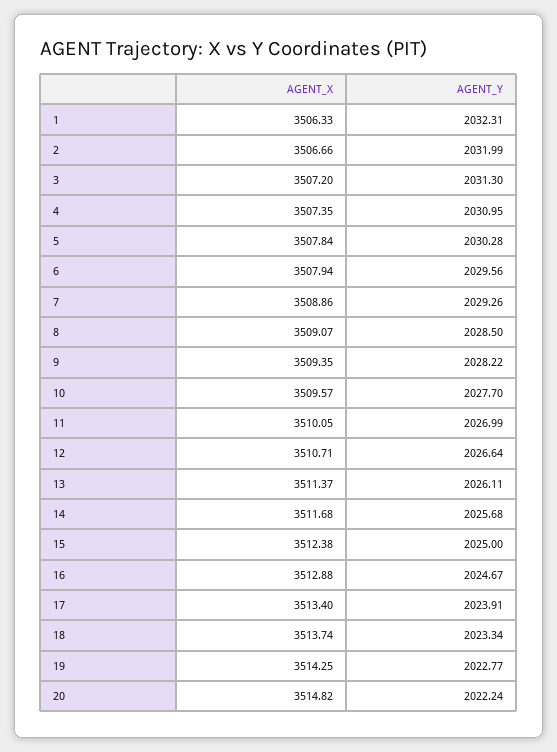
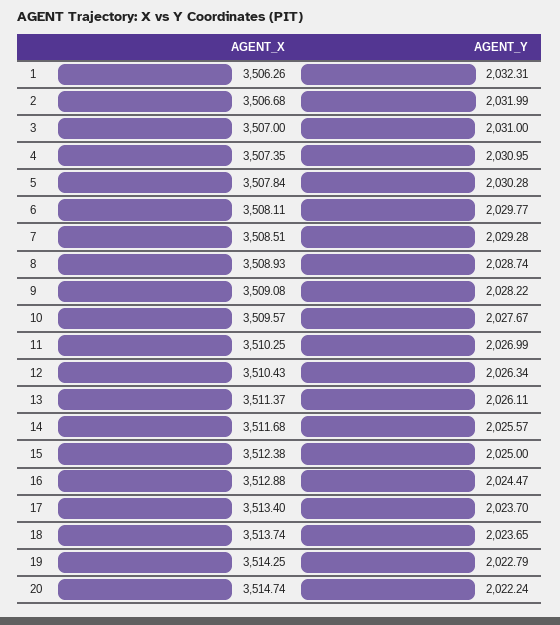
  {
    "AGENT_X": {
-     "1": 3506.33,
+     "1": 3506.26,
-     "2": 3506.66,
+     "2": 3506.68,
-     "3": 3507.2,
+     "3": 3507,
      "4": 3507.35,
      "5": 3507.84,
-     "6": 3507.94,
+     "6": 3508.11,
-     "7": 3508.86,
+     "7": 3508.51,
-     "8": 3509.07,
+     "8": 3508.93,
-     "9": 3509.35,
+     "9": 3509.08,
      "10": 3509.57,
-     "11": 3510.05,
+     "11": 3510.25,
-     "12": 3510.71,
+     "12": 3510.43,
      "13": 3511.37,
      "14": 3511.68,
      "15": 3512.38,
      "16": 3512.88,
      "17": 3513.4,
      "18": 3513.74,
      "19": 3514.25,
-     "20": 3514.82
+     "20": 3514.74
    },
    "AGENT_Y": {
      "1": 2032.31,
      "2": 2031.99,
-     "3": 2031.3,
+     "3": 2031,
      "4": 2030.95,
      "5": 2030.28,
-     "6": 2029.56,
+     "6": 2029.77,
-     "7": 2029.26,
+     "7": 2029.28,
-     "8": 2028.5,
+     "8": 2028.74,
      "9": 2028.22,
-     "10": 2027.7,
+     "10": 2027.67,
      "11": 2026.99,
-     "12": 2026.64,
+     "12": 2026.34,
      "13": 2026.11,
-     "14": 2025.68,
+     "14": 2025.57,
      "15": 2025,
-     "16": 2024.67,
+     "16": 2024.47,
-     "17": 2023.91,
+     "17": 2023.7,
-     "18": 2023.34,
+     "18": 2023.65,
-     "19": 2022.77,
+     "19": 2022.79,
      "20": 2022.24
    }
  }

